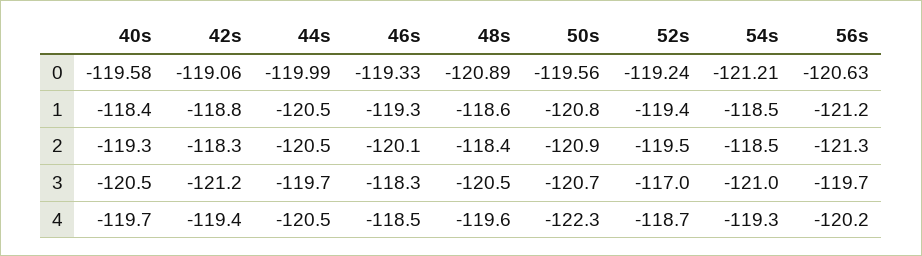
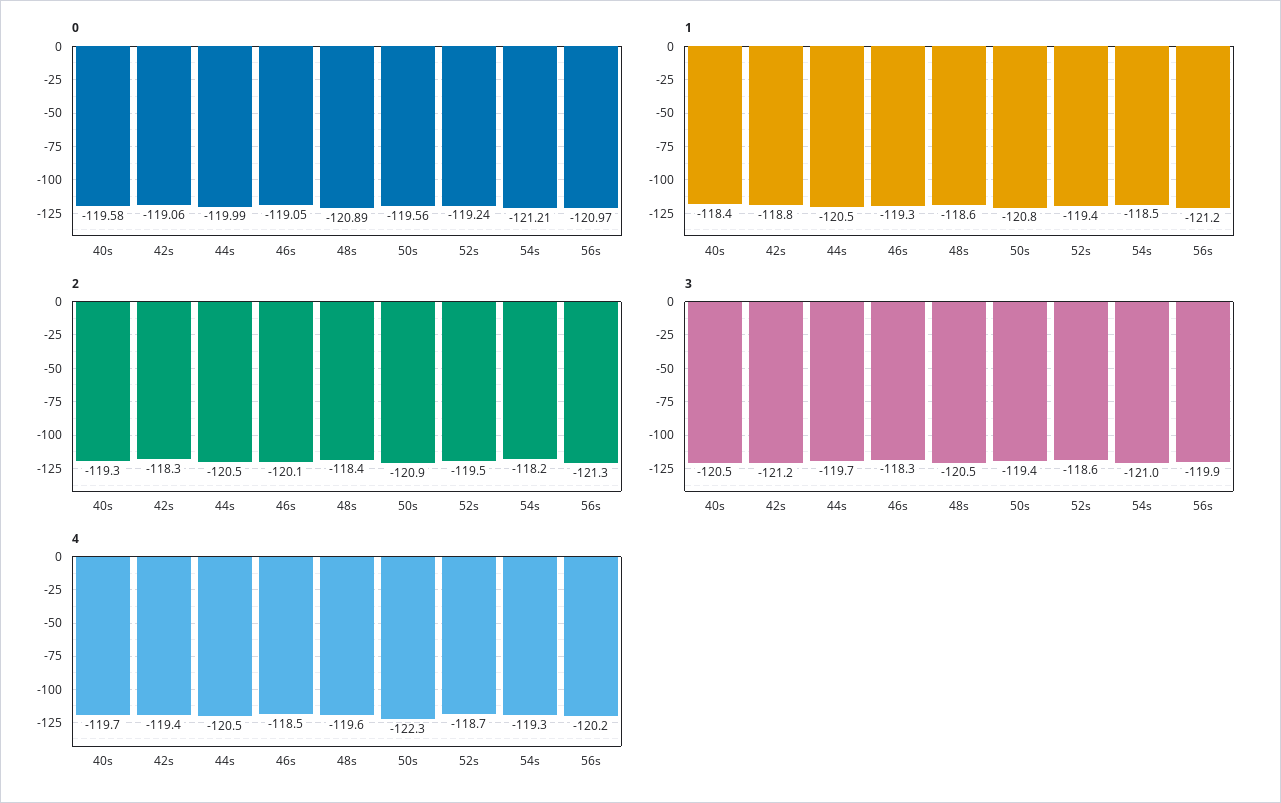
  {
    "0": {
      "40s": -119.58,
      "42s": -119.06,
      "44s": -119.99,
-     "46s": -119.33,
+     "46s": -119.05,
      "48s": -120.89,
      "50s": -119.56,
      "52s": -119.24,
      "54s": -121.21,
-     "56s": -120.63
+     "56s": -120.97
    },
    "1": {
      "40s": -118.4,
      "42s": -118.8,
      "44s": -120.5,
      "46s": -119.3,
      "48s": -118.6,
      "50s": -120.8,
      "52s": -119.4,
      "54s": -118.5,
      "56s": -121.2
    },
    "2": {
      "40s": -119.3,
      "42s": -118.3,
      "44s": -120.5,
      "46s": -120.1,
      "48s": -118.4,
      "50s": -120.9,
      "52s": -119.5,
-     "54s": -118.5,
+     "54s": -118.2,
      "56s": -121.3
    },
    "3": {
      "40s": -120.5,
      "42s": -121.2,
      "44s": -119.7,
      "46s": -118.3,
      "48s": -120.5,
-     "50s": -120.7,
+     "50s": -119.4,
-     "52s": -117,
+     "52s": -118.6,
      "54s": -121,
-     "56s": -119.7
+     "56s": -119.9
    },
    "4": {
      "40s": -119.7,
      "42s": -119.4,
      "44s": -120.5,
      "46s": -118.5,
      "48s": -119.6,
      "50s": -122.3,
      "52s": -118.7,
      "54s": -119.3,
      "56s": -120.2
    }
  }

